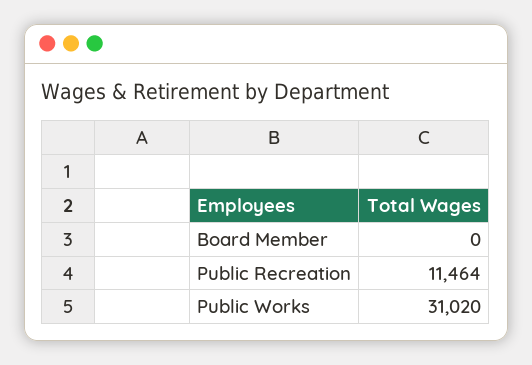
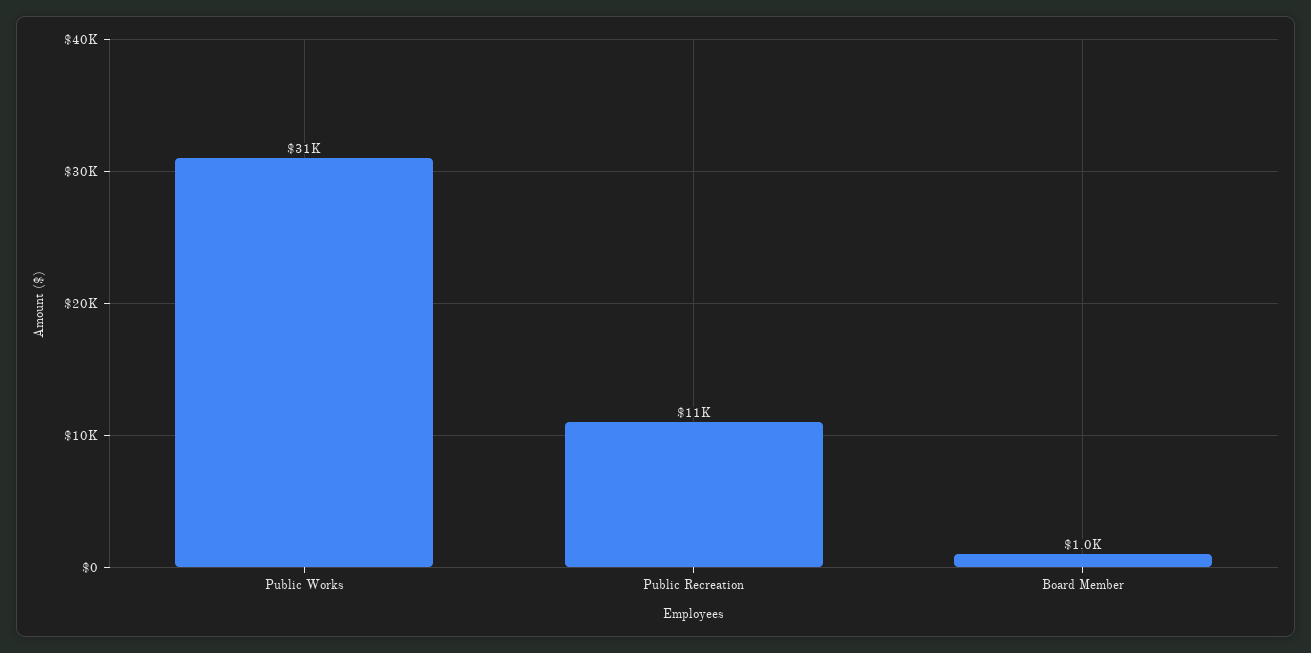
  {
-   "Board Member": 0,
+   "Board Member": 1000,
    "Public Recreation": 11464,
    "Public Works": 31020
  }

